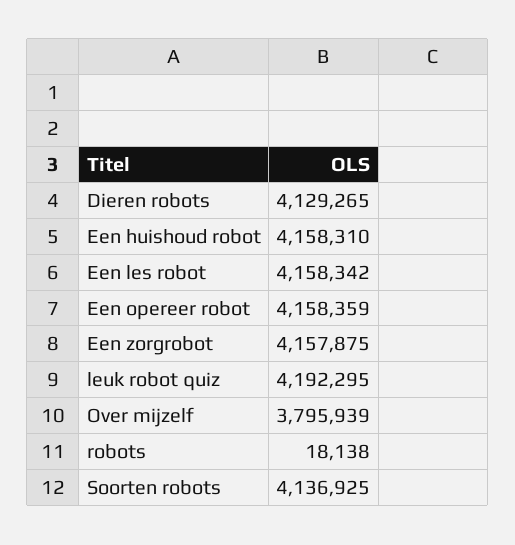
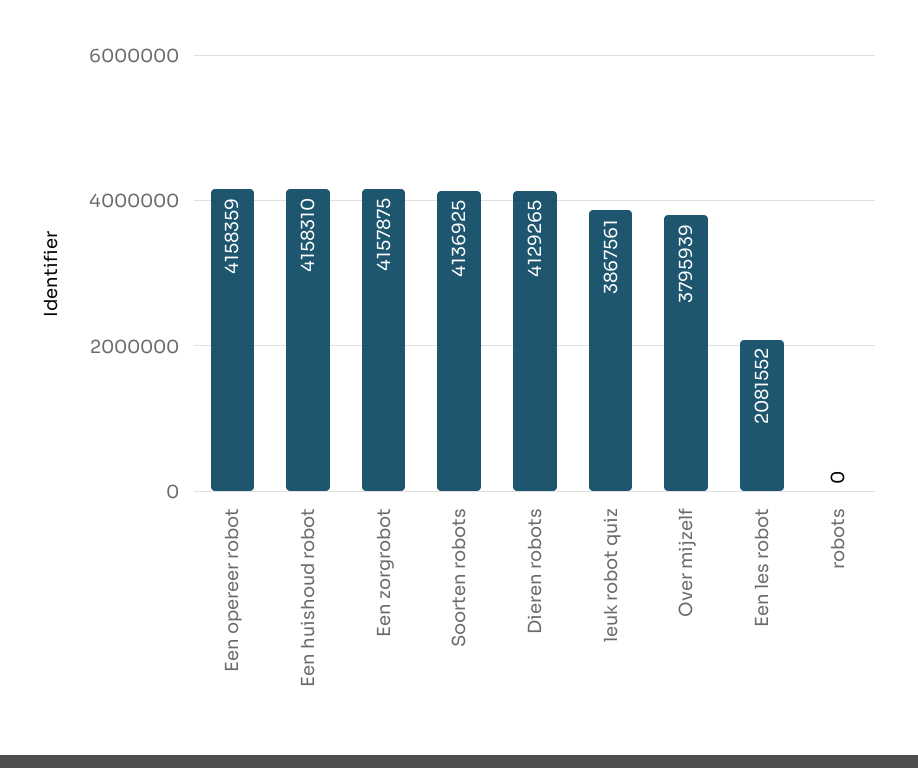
  {
    "Dieren robots": 4129265,
    "Een huishoud robot": 4158310,
-   "Een les robot": 4158342,
+   "Een les robot": 2081552,
    "Een opereer robot": 4158359,
    "Een zorgrobot": 4157875,
-   "leuk robot quiz": 4192295,
+   "leuk robot quiz": 3867561,
    "Over mijzelf": 3795939,
-   "robots": 18138,
+   "robots": 0,
    "Soorten robots": 4136925
  }

